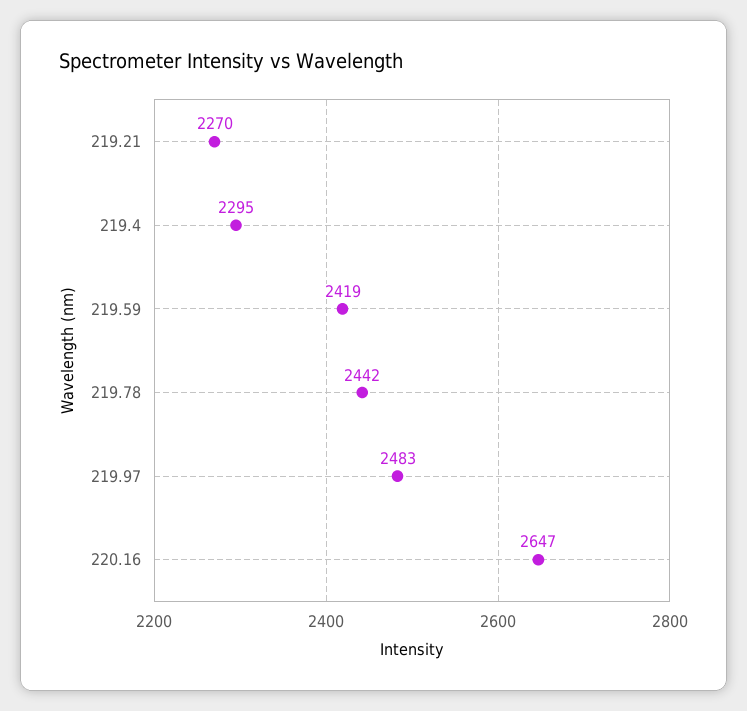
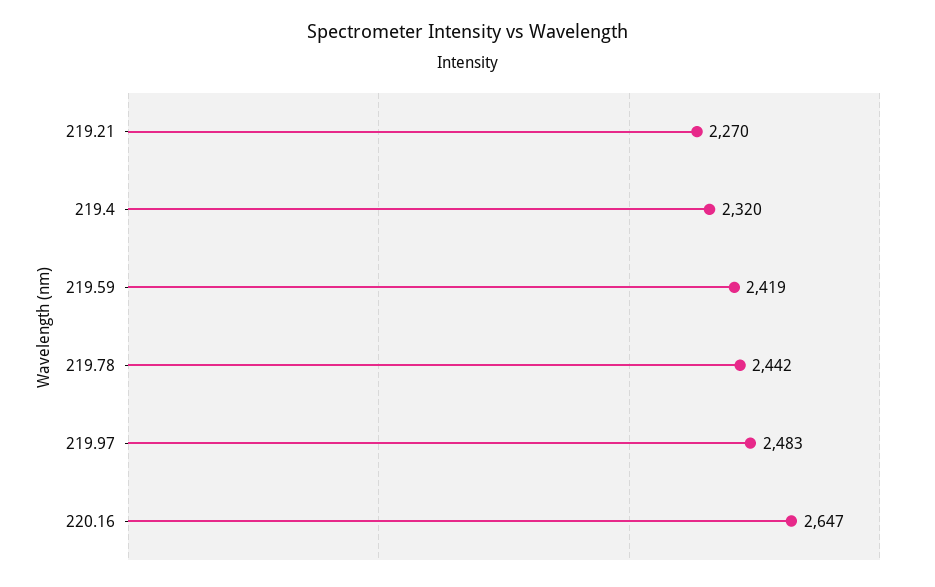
  {
    "219.21": 2270,
-   "219.4": 2295,
+   "219.4": 2320,
    "219.59": 2419,
    "219.78": 2442,
    "219.97": 2483,
    "220.16": 2647
  }

